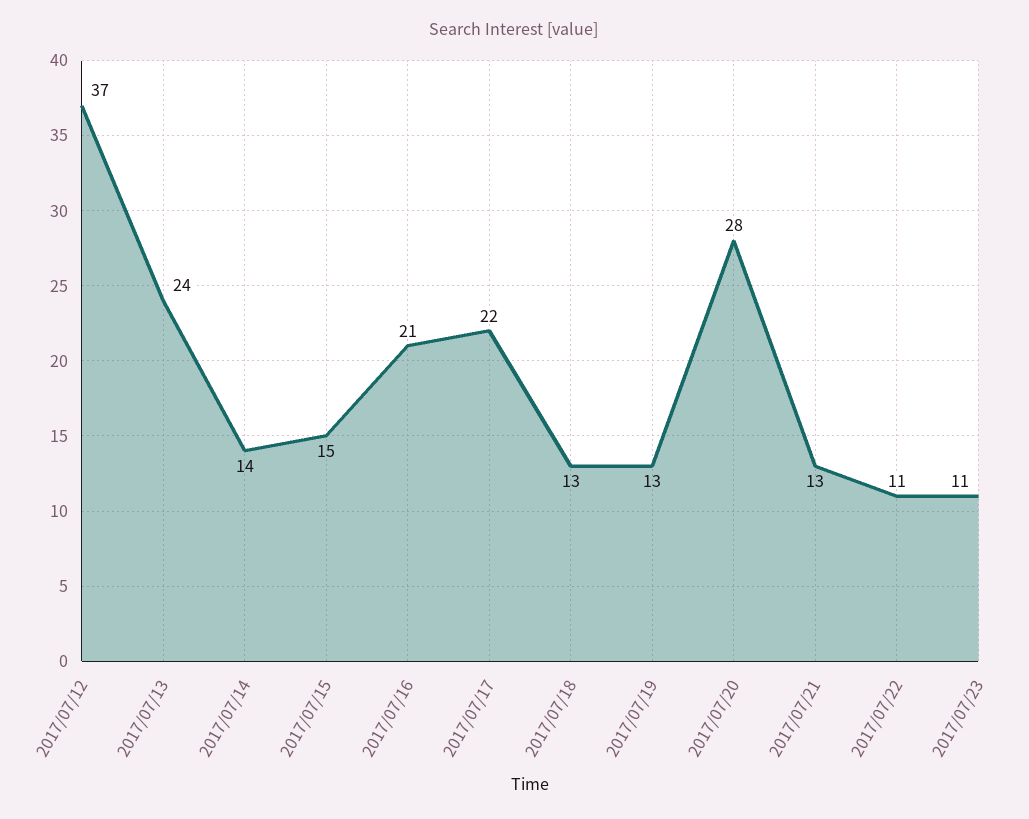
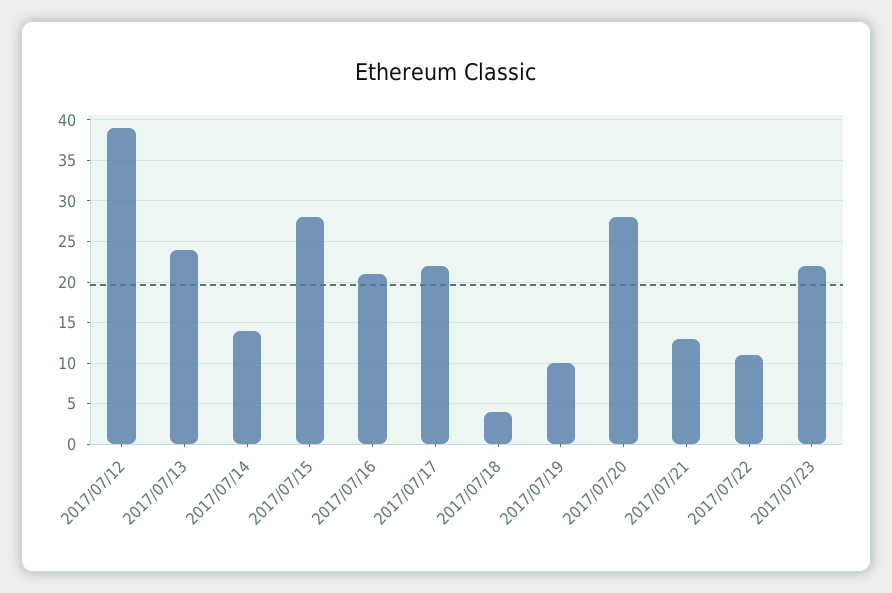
  {
-   "2017/07/12": 37,
+   "2017/07/12": 39,
    "2017/07/13": 24,
    "2017/07/14": 14,
-   "2017/07/15": 15,
+   "2017/07/15": 28,
    "2017/07/16": 21,
    "2017/07/17": 22,
-   "2017/07/18": 13,
+   "2017/07/18": 4,
-   "2017/07/19": 13,
+   "2017/07/19": 10,
    "2017/07/20": 28,
    "2017/07/21": 13,
    "2017/07/22": 11,
-   "2017/07/23": 11
+   "2017/07/23": 22
  }

